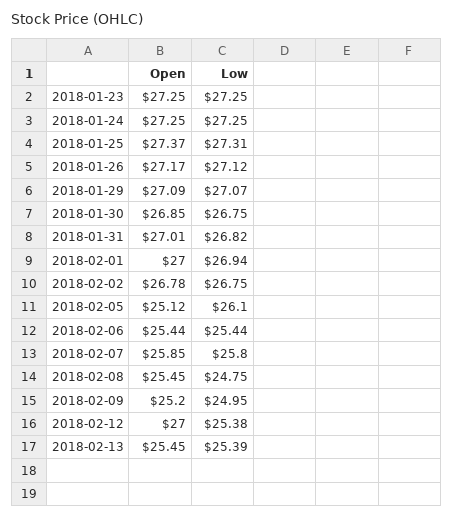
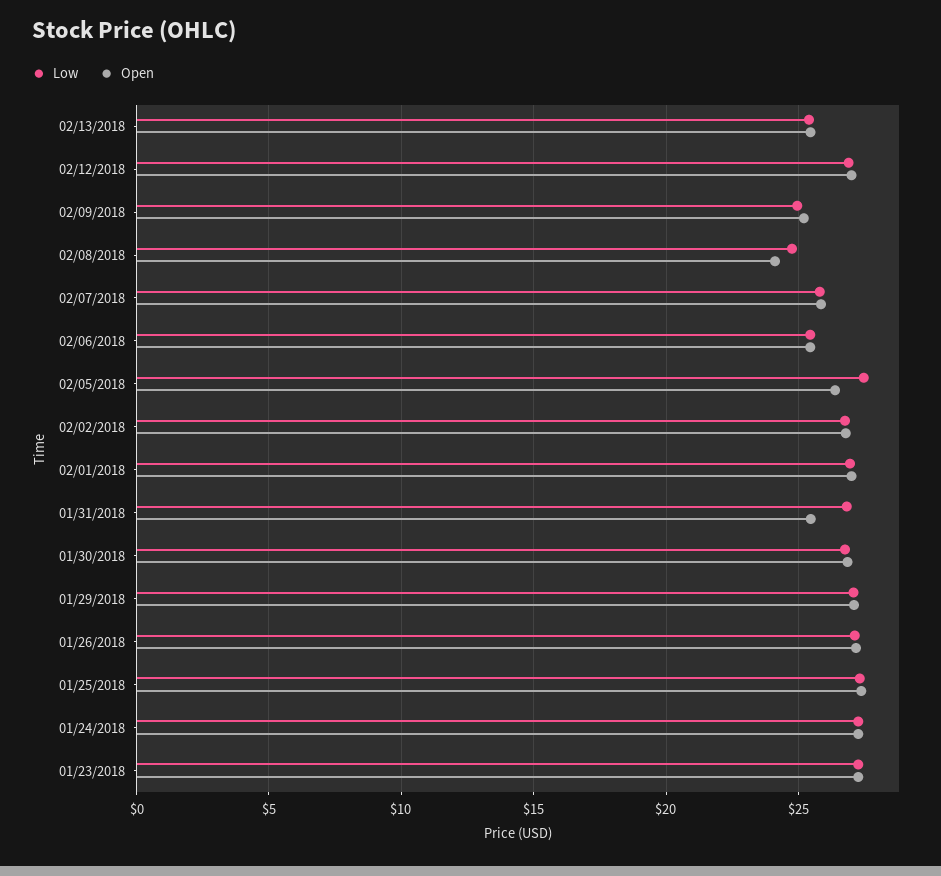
  {
    "Open": {
      "2018-01-23": 27.25,
      "2018-01-24": 27.25,
      "2018-01-25": 27.37,
      "2018-01-26": 27.17,
      "2018-01-29": 27.09,
      "2018-01-30": 26.85,
-     "2018-01-31": 27.01,
+     "2018-01-31": 25.5,
      "2018-02-01": 27,
      "2018-02-02": 26.78,
-     "2018-02-05": 25.12,
+     "2018-02-05": 26.5,
      "2018-02-06": 25.44,
      "2018-02-07": 25.85,
-     "2018-02-08": 25.45,
+     "2018-02-08": 24,
      "2018-02-09": 25.2,
      "2018-02-12": 27,
      "2018-02-13": 25.45
    },
    "Low": {
      "2018-01-23": 27.25,
      "2018-01-24": 27.25,
      "2018-01-25": 27.31,
      "2018-01-26": 27.12,
      "2018-01-29": 27.07,
      "2018-01-30": 26.75,
      "2018-01-31": 26.82,
      "2018-02-01": 26.94,
      "2018-02-02": 26.75,
-     "2018-02-05": 26.1,
+     "2018-02-05": 27.5,
      "2018-02-06": 25.44,
      "2018-02-07": 25.8,
      "2018-02-08": 24.75,
      "2018-02-09": 24.95,
-     "2018-02-12": 25.38,
+     "2018-02-12": 27,
      "2018-02-13": 25.39
    }
  }

